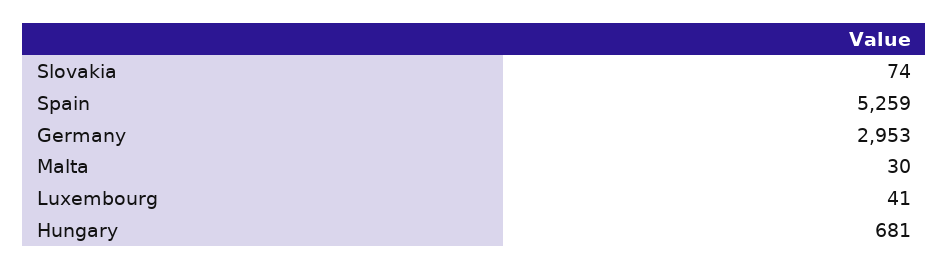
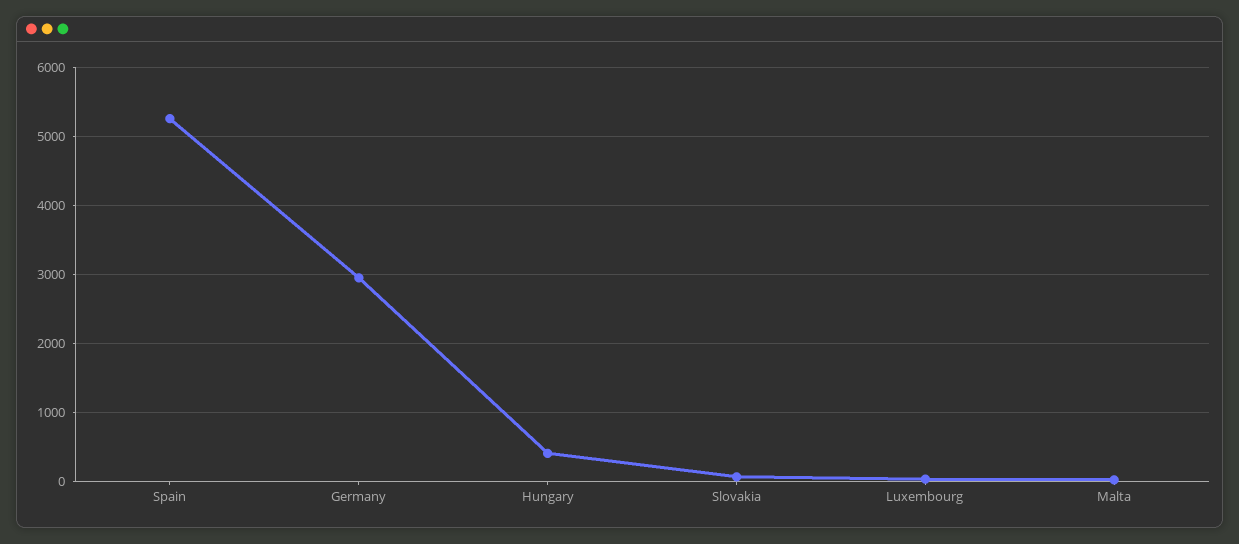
  {
    "Slovakia": 74,
    "Spain": 5259,
    "Germany": 2953,
    "Malta": 30,
    "Luxembourg": 41,
-   "Hungary": 681
+   "Hungary": 400
  }

